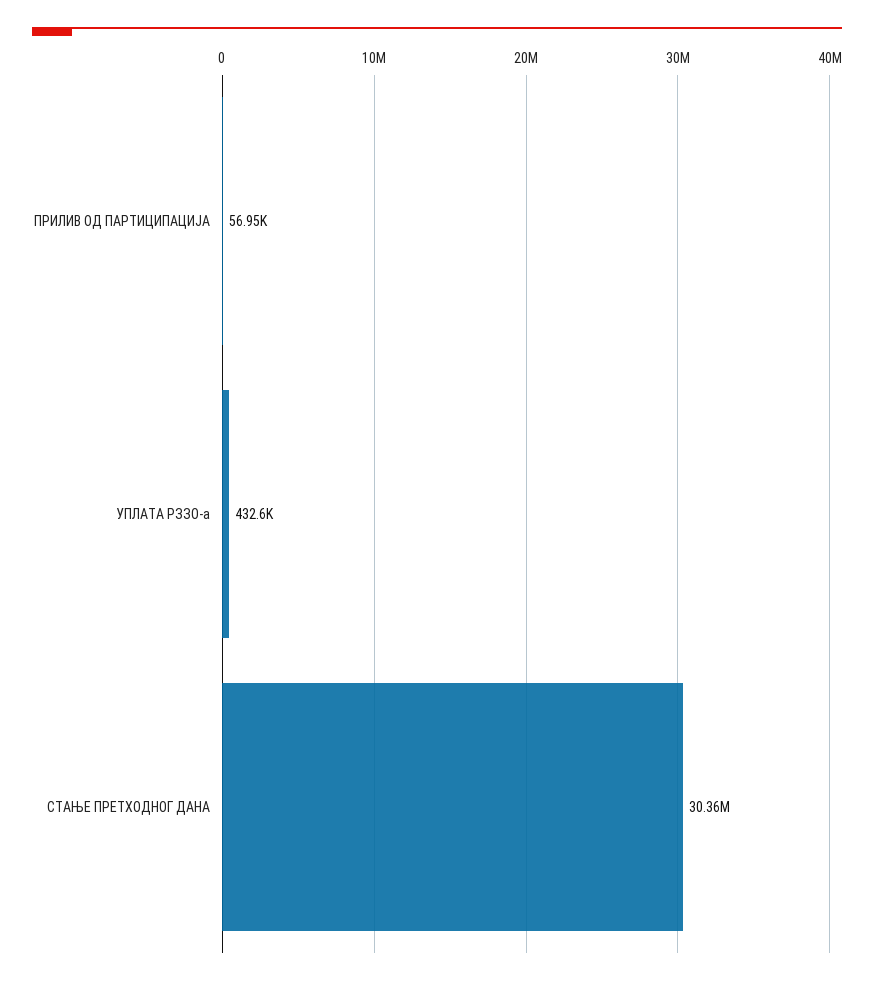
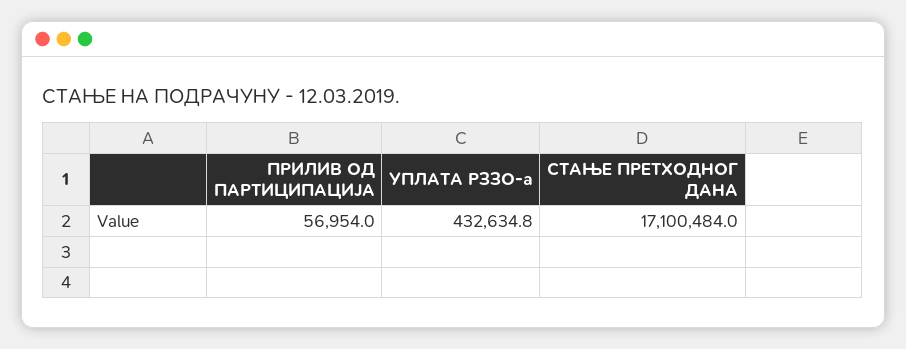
  {
    "ПРИЛИВ ОД ПАРТИЦИПАЦИЈА": 56954,
    "УПЛАТА РЗЗО-а": 432634.8,
-   "СТАЊЕ ПРЕТХОДНОГ ДАНА": 30360000
+   "СТАЊЕ ПРЕТХОДНОГ ДАНА": 17100484
  }

